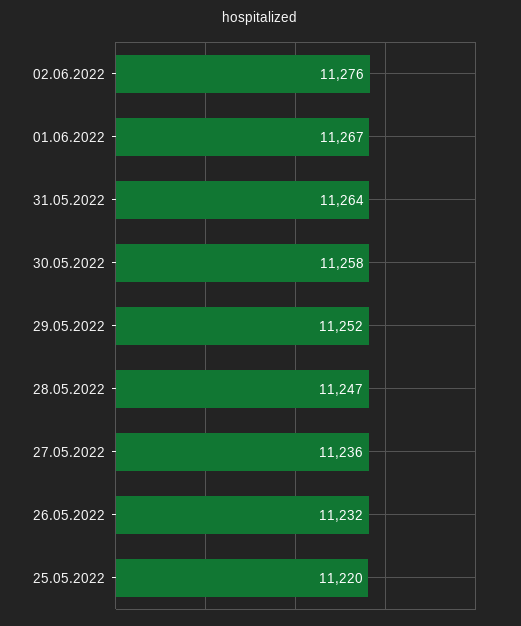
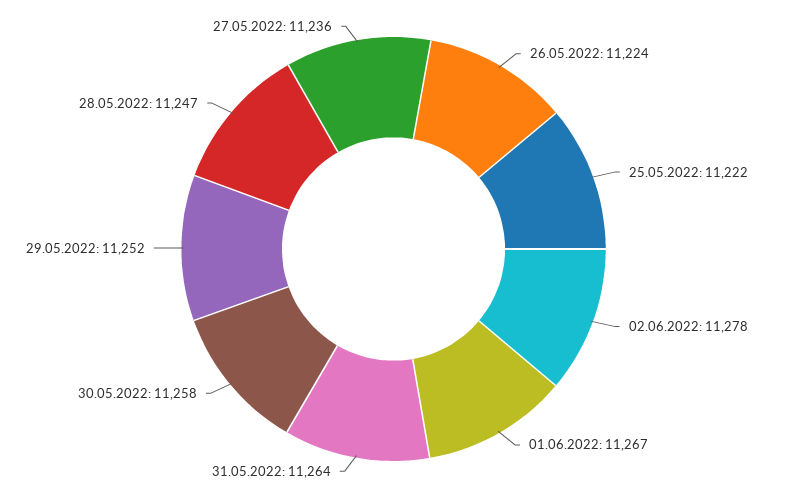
  {
-   "02.06.2022": 11276,
+   "02.06.2022": 11278,
    "01.06.2022": 11267,
    "31.05.2022": 11264,
    "30.05.2022": 11258,
    "29.05.2022": 11252,
    "28.05.2022": 11247,
    "27.05.2022": 11236,
-   "26.05.2022": 11232,
+   "26.05.2022": 11224,
-   "25.05.2022": 11220
+   "25.05.2022": 11222
  }

